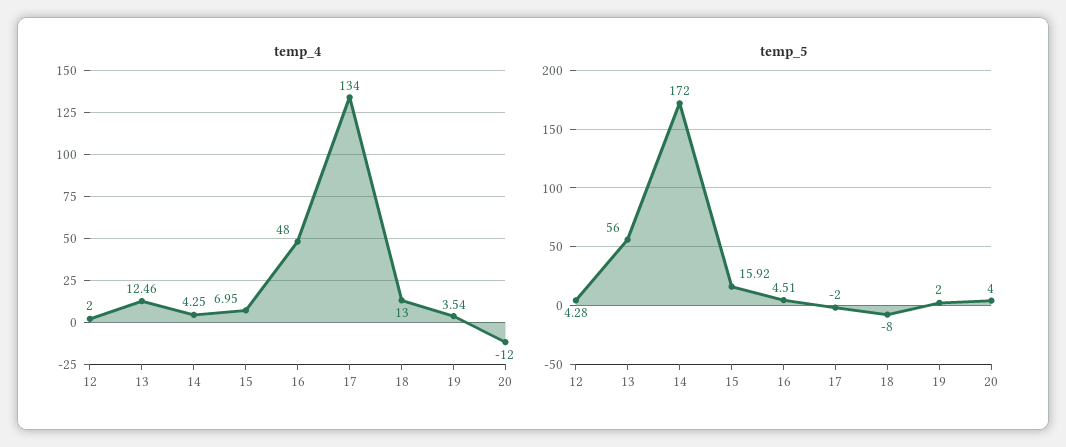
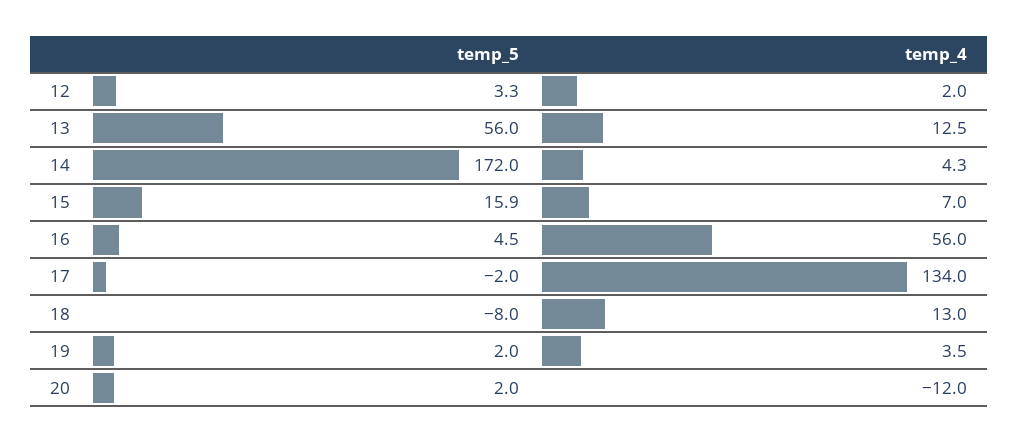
  {
    "temp_4": {
      "12": 2,
      "13": 12.46,
      "14": 4.25,
      "15": 6.95,
-     "16": 48,
+     "16": 56,
      "17": 134,
      "18": 13,
      "19": 3.54,
      "20": -12
    },
    "temp_5": {
-     "12": 4.28,
+     "12": 3.3,
      "13": 56,
      "14": 172,
      "15": 15.92,
      "16": 4.51,
      "17": -2,
      "18": -8,
      "19": 2,
-     "20": 4
+     "20": 2
    }
  }

